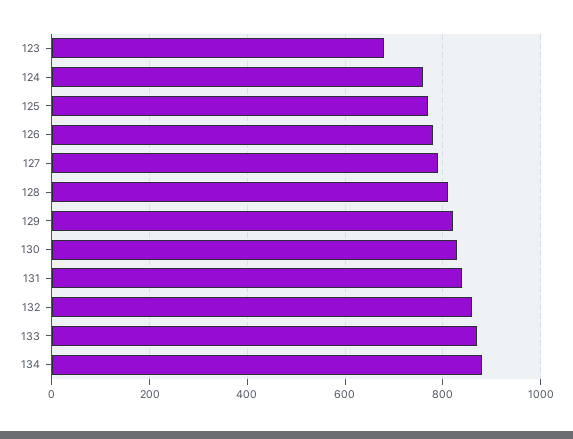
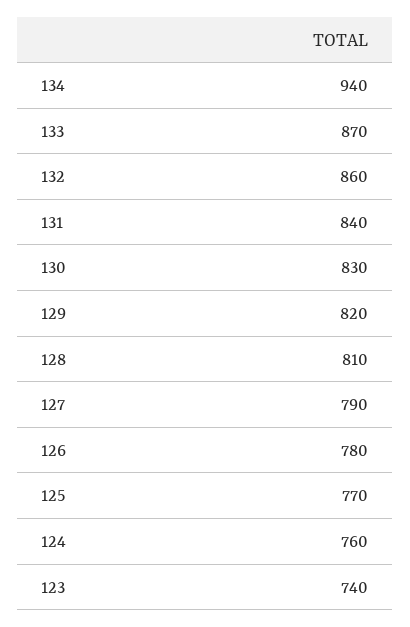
  {
-   "123": 680,
+   "123": 740,
    "124": 760,
    "125": 770,
    "126": 780,
    "127": 790,
    "128": 810,
    "129": 820,
    "130": 830,
    "131": 840,
    "132": 860,
    "133": 870,
-   "134": 880
+   "134": 940
  }

